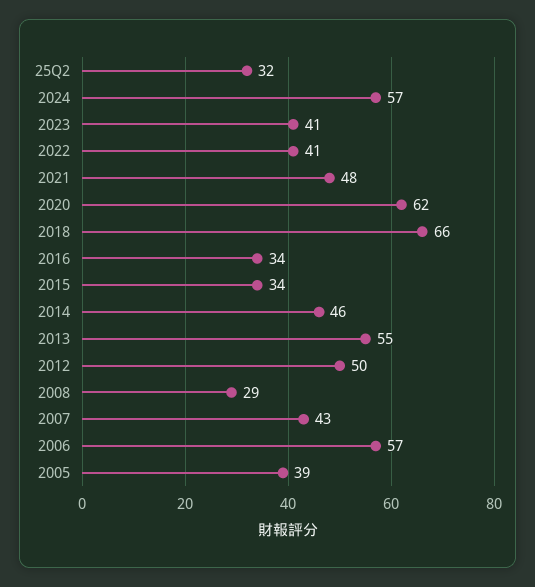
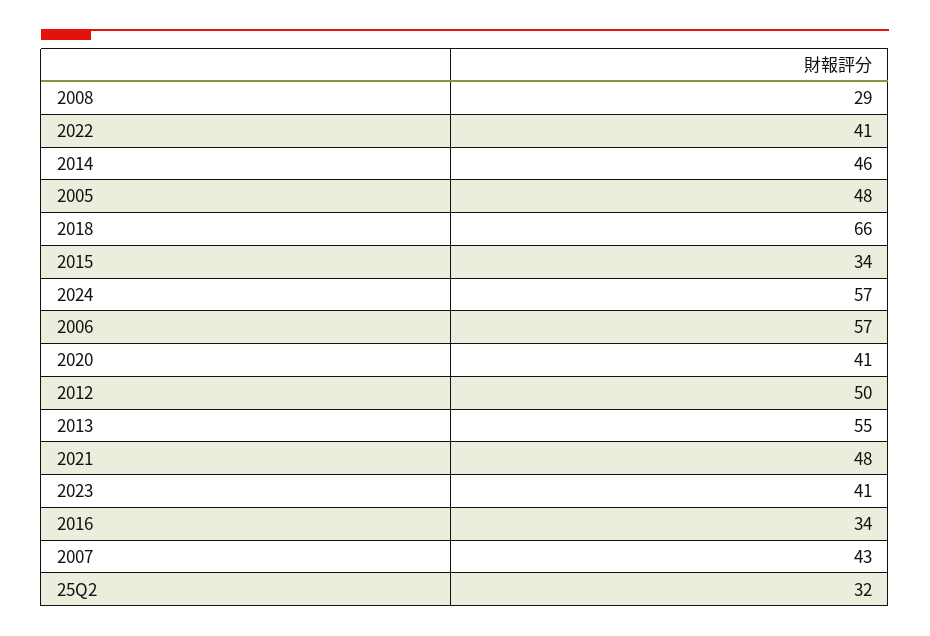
  {
    "25Q2": 32,
    "2024": 57,
    "2023": 41,
    "2022": 41,
    "2021": 48,
-   "2020": 62,
+   "2020": 41,
    "2018": 66,
    "2016": 34,
    "2015": 34,
    "2014": 46,
    "2013": 55,
    "2012": 50,
    "2008": 29,
    "2007": 43,
    "2006": 57,
-   "2005": 39
+   "2005": 48
  }

